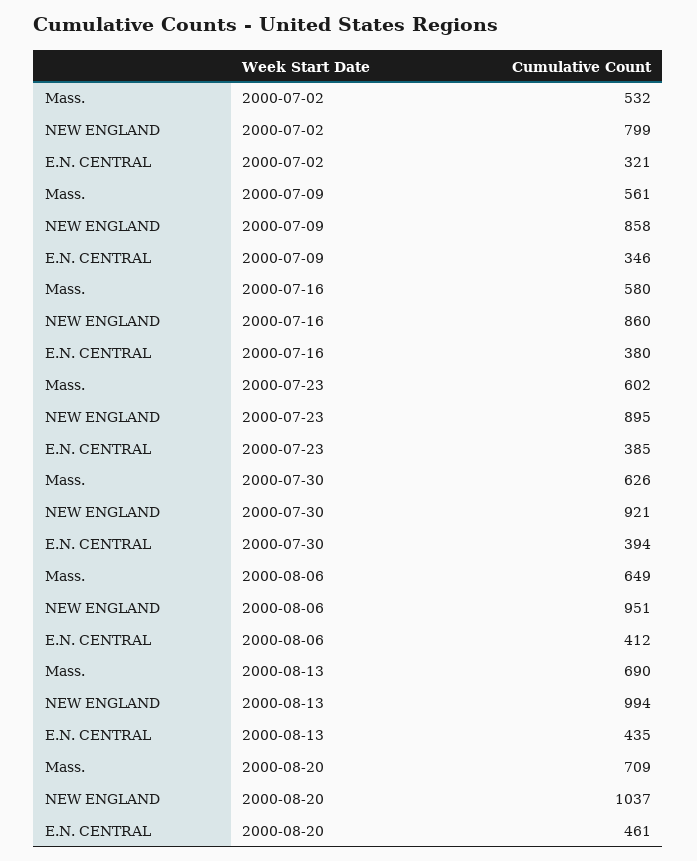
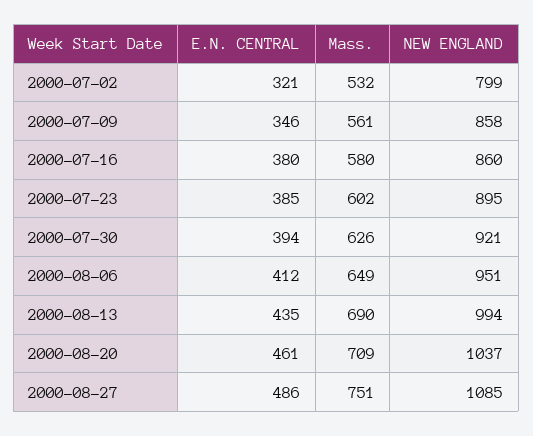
  {
    "Mass.": {
      "2000-07-02": 532,
      "2000-07-09": 561,
      "2000-07-16": 580,
      "2000-07-23": 602,
      "2000-07-30": 626,
      "2000-08-06": 649,
      "2000-08-13": 690,
-     "2000-08-20": 709
+     "2000-08-20": 709,
+     "2000-08-27": 751
    },
    "NEW ENGLAND": {
      "2000-07-02": 799,
      "2000-07-09": 858,
      "2000-07-16": 860,
      "2000-07-23": 895,
      "2000-07-30": 921,
      "2000-08-06": 951,
      "2000-08-13": 994,
-     "2000-08-20": 1037
+     "2000-08-20": 1037,
+     "2000-08-27": 1085
    },
    "E.N. CENTRAL": {
      "2000-07-02": 321,
      "2000-07-09": 346,
      "2000-07-16": 380,
      "2000-07-23": 385,
      "2000-07-30": 394,
      "2000-08-06": 412,
      "2000-08-13": 435,
-     "2000-08-20": 461
+     "2000-08-20": 461,
+     "2000-08-27": 486
    }
  }

